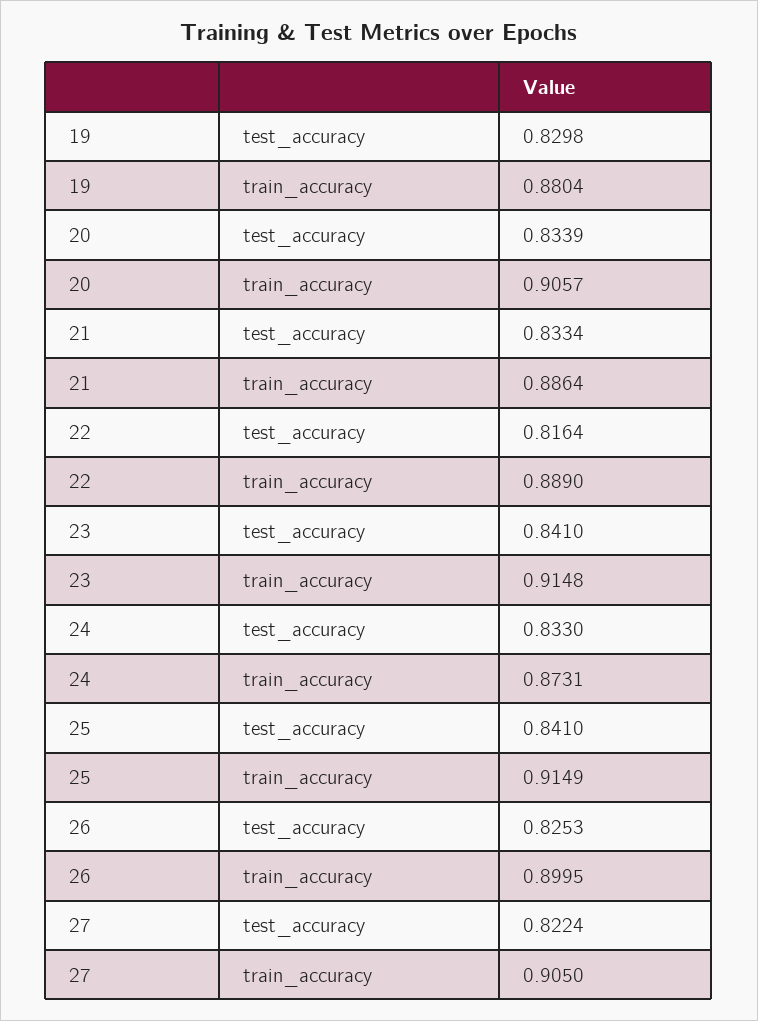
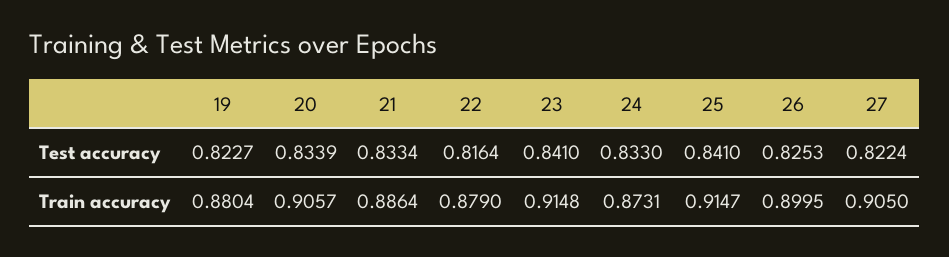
  {
    "19": {
-     "test_accuracy": 0.8298,
+     "test_accuracy": 0.8227,
      "train_accuracy": 0.8804
    },
    "20": {
      "test_accuracy": 0.8339,
      "train_accuracy": 0.9057
    },
    "21": {
      "test_accuracy": 0.8334,
      "train_accuracy": 0.8864
    },
    "22": {
      "test_accuracy": 0.8164,
-     "train_accuracy": 0.889
+     "train_accuracy": 0.879
    },
    "23": {
      "test_accuracy": 0.841,
      "train_accuracy": 0.9148
    },
    "24": {
      "test_accuracy": 0.833,
      "train_accuracy": 0.8731
    },
    "25": {
      "test_accuracy": 0.841,
-     "train_accuracy": 0.9149
+     "train_accuracy": 0.9147
    },
    "26": {
      "test_accuracy": 0.8253,
      "train_accuracy": 0.8995
    },
    "27": {
      "test_accuracy": 0.8224,
      "train_accuracy": 0.905
    }
  }

